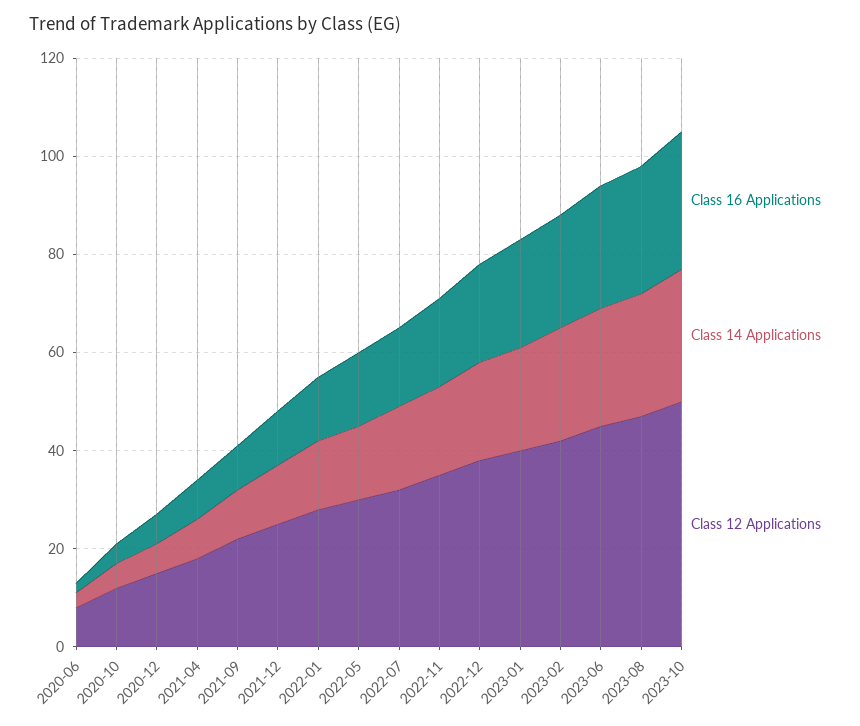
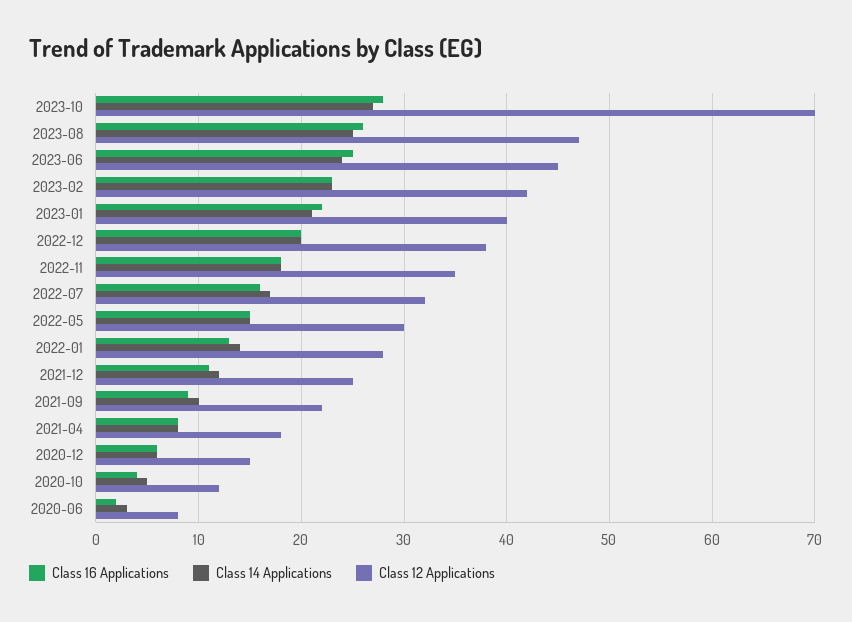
  {
    "Class 16 Applications": {
      "2020-06": 2,
      "2020-10": 4,
      "2020-12": 6,
      "2021-04": 8,
      "2021-09": 9,
      "2021-12": 11,
      "2022-01": 13,
      "2022-05": 15,
      "2022-07": 16,
      "2022-11": 18,
      "2022-12": 20,
      "2023-01": 22,
      "2023-02": 23,
      "2023-06": 25,
      "2023-08": 26,
      "2023-10": 28
    },
    "Class 14 Applications": {
      "2020-06": 3,
      "2020-10": 5,
      "2020-12": 6,
      "2021-04": 8,
      "2021-09": 10,
      "2021-12": 12,
      "2022-01": 14,
      "2022-05": 15,
      "2022-07": 17,
      "2022-11": 18,
      "2022-12": 20,
      "2023-01": 21,
      "2023-02": 23,
      "2023-06": 24,
      "2023-08": 25,
      "2023-10": 27
    },
    "Class 12 Applications": {
      "2020-06": 8,
      "2020-10": 12,
      "2020-12": 15,
      "2021-04": 18,
      "2021-09": 22,
      "2021-12": 25,
      "2022-01": 28,
      "2022-05": 30,
      "2022-07": 32,
      "2022-11": 35,
      "2022-12": 38,
      "2023-01": 40,
      "2023-02": 42,
      "2023-06": 45,
      "2023-08": 47,
-     "2023-10": 50
+     "2023-10": 70
    }
  }

